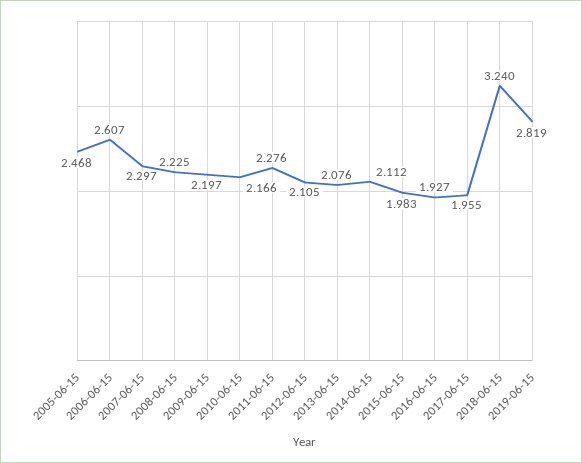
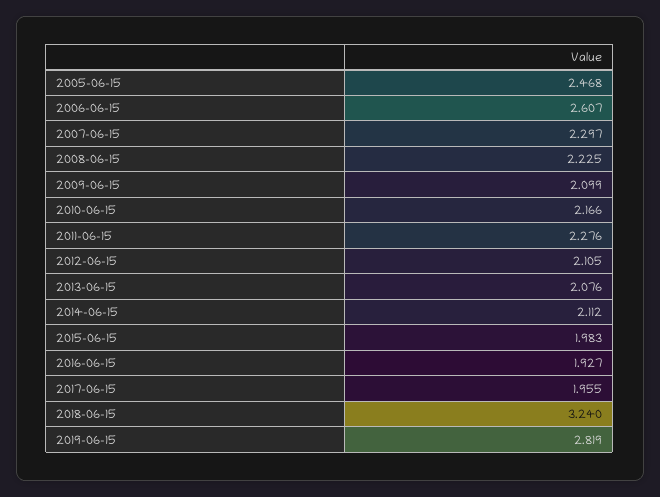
  {
    "2005-06-15": 2.468,
    "2006-06-15": 2.607,
    "2007-06-15": 2.297,
    "2008-06-15": 2.225,
-   "2009-06-15": 2.197,
+   "2009-06-15": 2.099,
    "2010-06-15": 2.166,
    "2011-06-15": 2.276,
    "2012-06-15": 2.105,
    "2013-06-15": 2.076,
    "2014-06-15": 2.112,
    "2015-06-15": 1.983,
    "2016-06-15": 1.927,
    "2017-06-15": 1.955,
    "2018-06-15": 3.24,
    "2019-06-15": 2.819
  }

